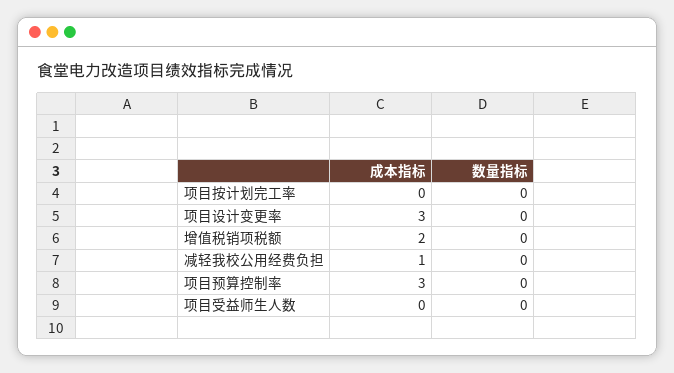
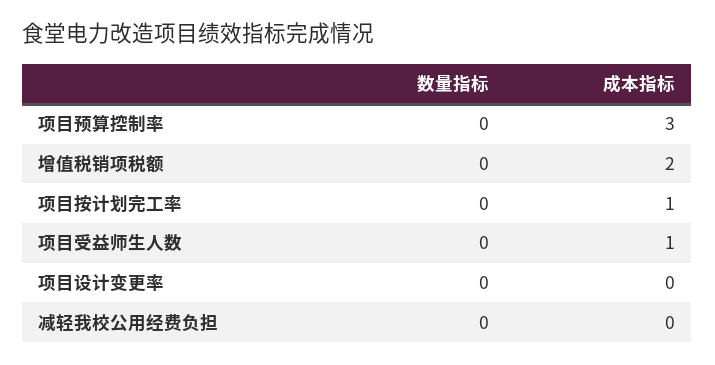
  {
    "成本指标": {
-     "项目按计划完工率": 0,
+     "项目按计划完工率": 1,
-     "项目设计变更率": 3,
+     "项目设计变更率": 0,
      "增值税销项税额": 2,
-     "减轻我校公用经费负担": 1,
+     "减轻我校公用经费负担": 0,
      "项目预算控制率": 3,
-     "项目受益师生人数": 0
+     "项目受益师生人数": 1
    },
    "数量指标": {
      "项目按计划完工率": 0,
      "项目设计变更率": 0,
      "增值税销项税额": 0,
      "减轻我校公用经费负担": 0,
      "项目预算控制率": 0,
      "项目受益师生人数": 0
    }
  }

